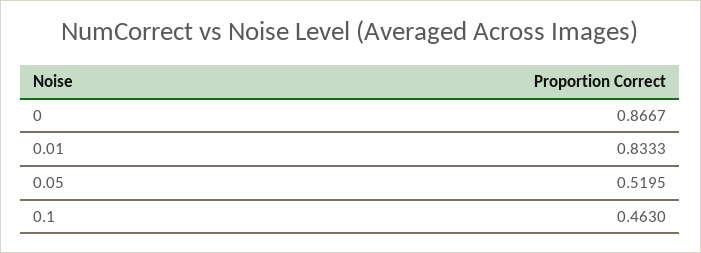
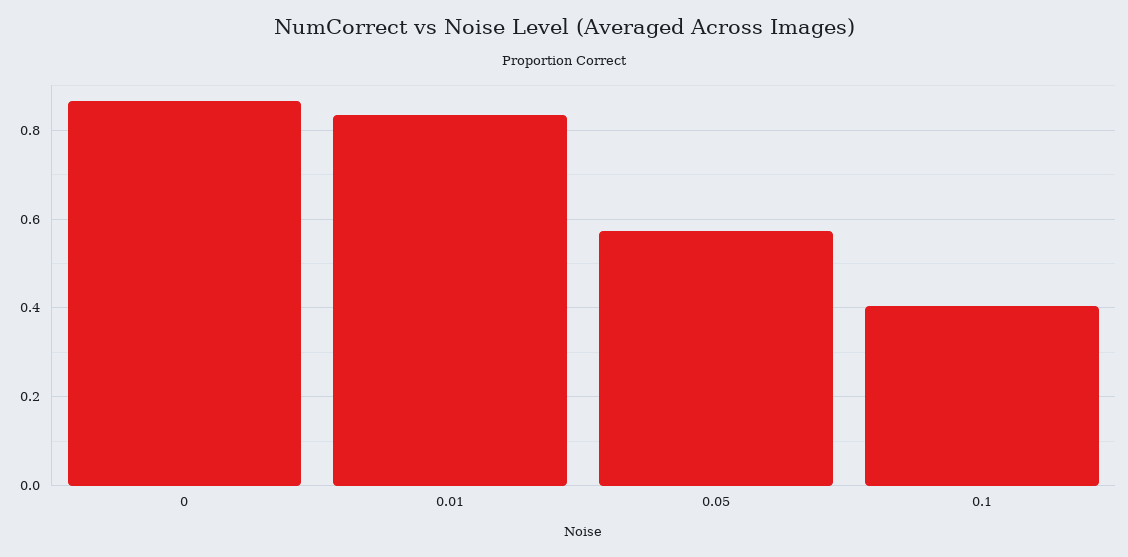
  {
    "0": 0.8667,
    "0.01": 0.8333,
-   "0.05": 0.5195,
+   "0.05": 0.58,
-   "0.1": 0.463
+   "0.1": 0.4
  }

